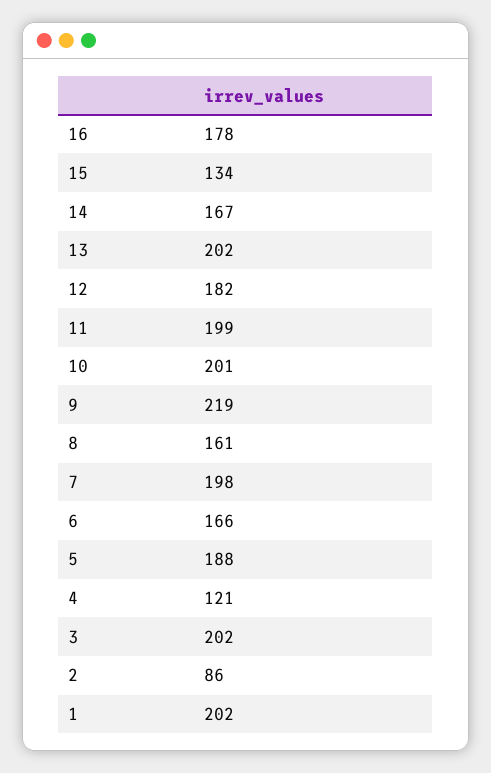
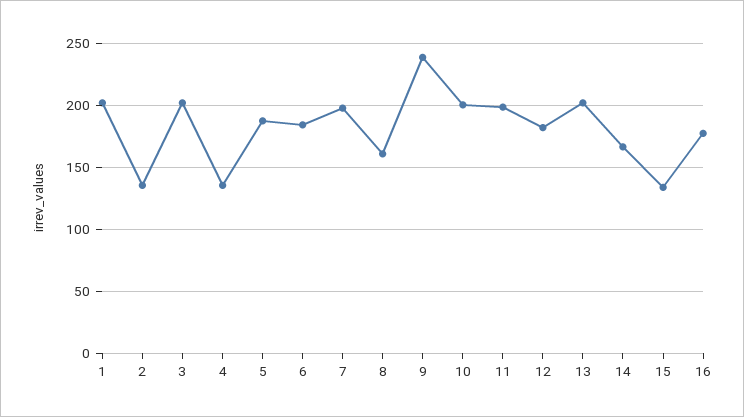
  {
    "16": 178,
    "15": 134,
    "14": 167,
    "13": 202,
    "12": 182,
    "11": 199,
    "10": 201,
-   "9": 219,
+   "9": 240,
    "8": 161,
    "7": 198,
-   "6": 166,
+   "6": 185,
    "5": 188,
-   "4": 121,
+   "4": 135,
    "3": 202,
-   "2": 86,
+   "2": 135,
    "1": 202
  }

